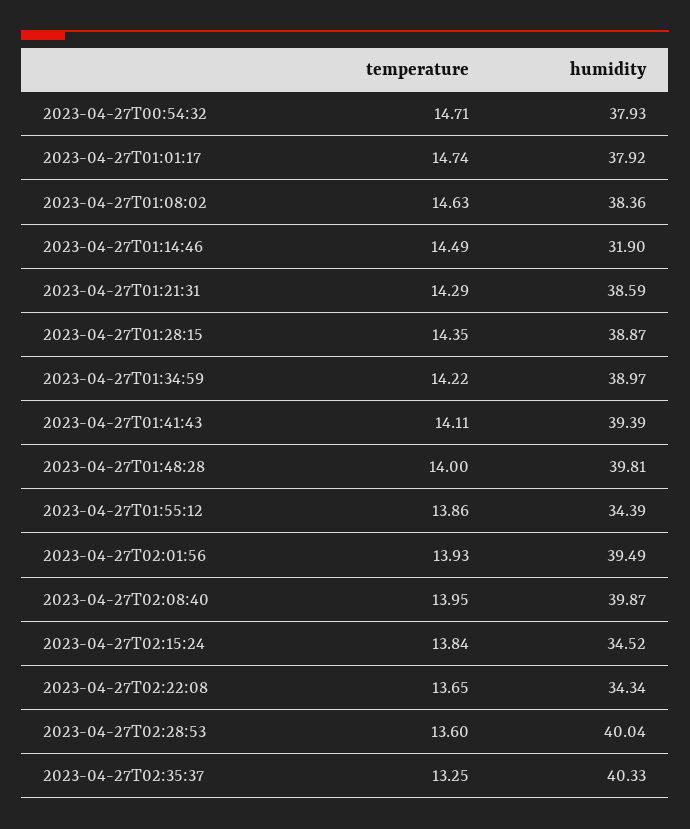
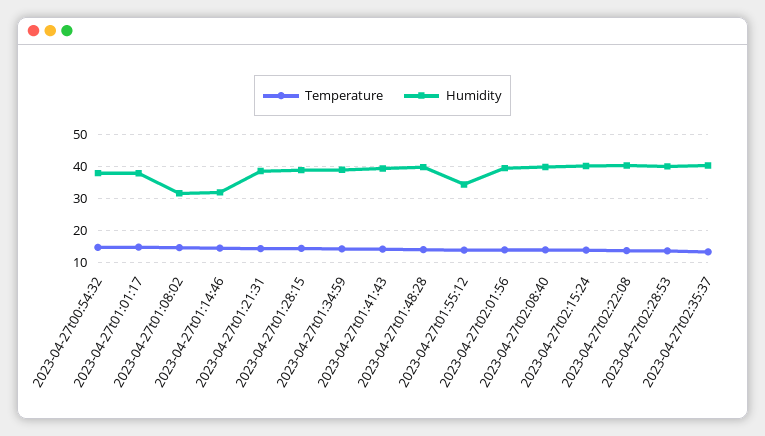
  {
    "temperature": {
      "2023-04-27T00:54:32": 14.71,
      "2023-04-27T01:01:17": 14.74,
      "2023-04-27T01:08:02": 14.63,
      "2023-04-27T01:14:46": 14.49,
      "2023-04-27T01:21:31": 14.29,
      "2023-04-27T01:28:15": 14.35,
      "2023-04-27T01:34:59": 14.22,
      "2023-04-27T01:41:43": 14.11,
      "2023-04-27T01:48:28": 14,
      "2023-04-27T01:55:12": 13.86,
      "2023-04-27T02:01:56": 13.93,
      "2023-04-27T02:08:40": 13.95,
      "2023-04-27T02:15:24": 13.84,
      "2023-04-27T02:22:08": 13.65,
      "2023-04-27T02:28:53": 13.6,
      "2023-04-27T02:35:37": 13.25
    },
    "humidity": {
      "2023-04-27T00:54:32": 37.93,
      "2023-04-27T01:01:17": 37.92,
-     "2023-04-27T01:08:02": 38.36,
+     "2023-04-27T01:08:02": 32,
      "2023-04-27T01:14:46": 31.9,
      "2023-04-27T01:21:31": 38.59,
      "2023-04-27T01:28:15": 38.87,
      "2023-04-27T01:34:59": 38.97,
      "2023-04-27T01:41:43": 39.39,
      "2023-04-27T01:48:28": 39.81,
      "2023-04-27T01:55:12": 34.39,
      "2023-04-27T02:01:56": 39.49,
      "2023-04-27T02:08:40": 39.87,
-     "2023-04-27T02:15:24": 34.52,
+     "2023-04-27T02:15:24": 40,
-     "2023-04-27T02:22:08": 34.34,
+     "2023-04-27T02:22:08": 40,
      "2023-04-27T02:28:53": 40.04,
      "2023-04-27T02:35:37": 40.33
    }
  }

